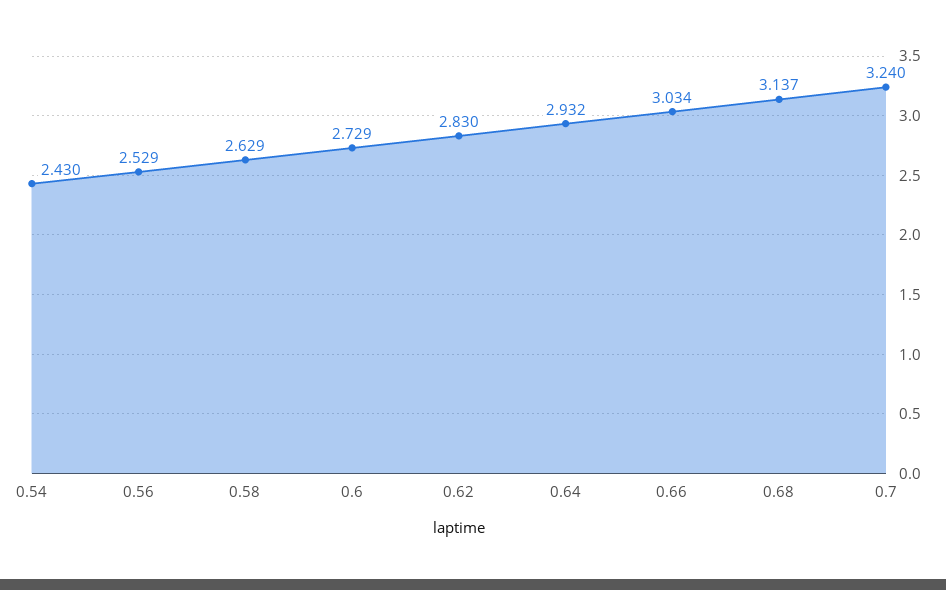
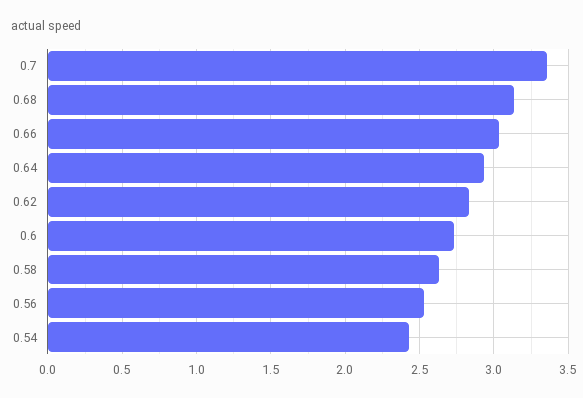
  {
    "0.54": 2.43,
    "0.56": 2.529,
    "0.58": 2.629,
    "0.6": 2.729,
    "0.62": 2.83,
    "0.64": 2.932,
    "0.66": 3.034,
    "0.68": 3.137,
-   "0.7": 3.24
+   "0.7": 3.35
  }

